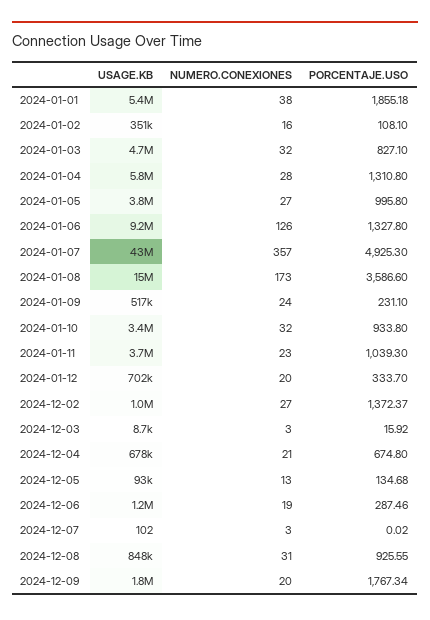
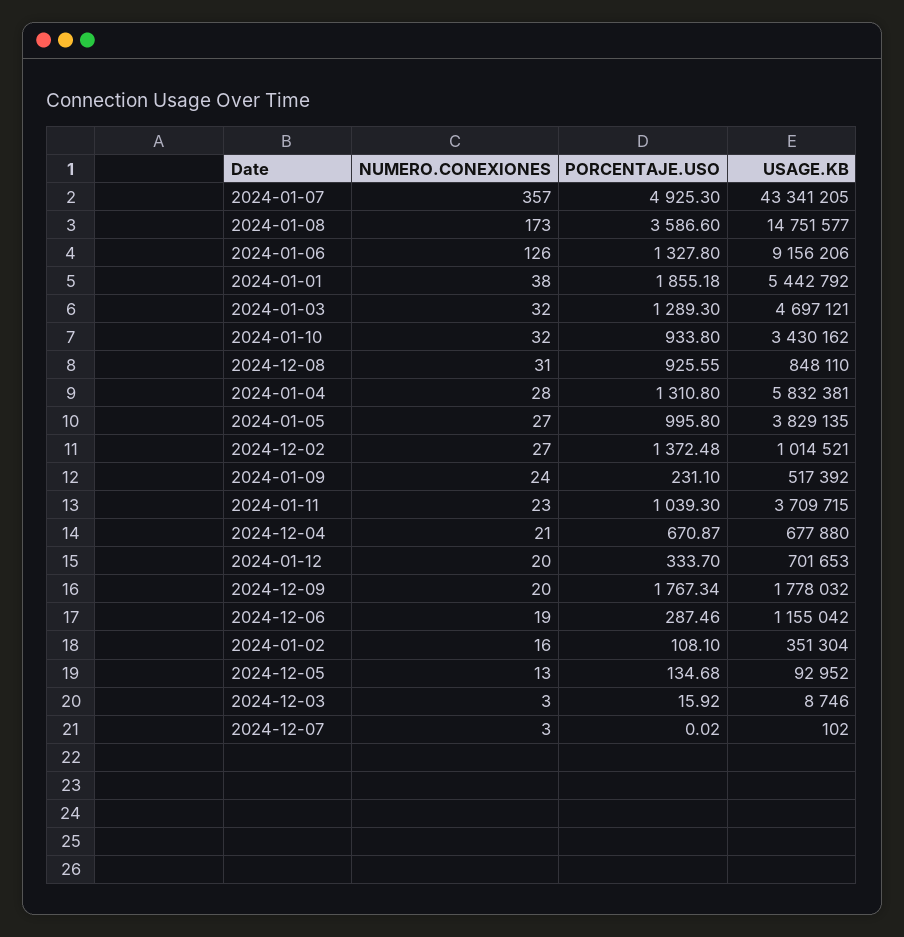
  {
    "USAGE.KB": {
      "2024-01-01": 5442792,
      "2024-01-02": 351304,
      "2024-01-03": 4697121,
      "2024-01-04": 5832381,
      "2024-01-05": 3829135,
      "2024-01-06": 9156206,
      "2024-01-07": 43341205,
      "2024-01-08": 14751577,
      "2024-01-09": 517392,
      "2024-01-10": 3430162,
      "2024-01-11": 3709715,
      "2024-01-12": 701653,
      "2024-12-02": 1014521,
      "2024-12-03": 8746,
      "2024-12-04": 677880,
      "2024-12-05": 92952,
      "2024-12-06": 1155042,
      "2024-12-07": 102,
      "2024-12-08": 848110,
      "2024-12-09": 1778032
    },
    "NUMERO.CONEXIONES": {
      "2024-01-01": 38,
      "2024-01-02": 16,
      "2024-01-03": 32,
      "2024-01-04": 28,
      "2024-01-05": 27,
      "2024-01-06": 126,
      "2024-01-07": 357,
      "2024-01-08": 173,
      "2024-01-09": 24,
      "2024-01-10": 32,
      "2024-01-11": 23,
      "2024-01-12": 20,
      "2024-12-02": 27,
      "2024-12-03": 3,
      "2024-12-04": 21,
      "2024-12-05": 13,
      "2024-12-06": 19,
      "2024-12-07": 3,
      "2024-12-08": 31,
      "2024-12-09": 20
    },
    "PORCENTAJE.USO": {
      "2024-01-01": 1855.18,
      "2024-01-02": 108.1,
-     "2024-01-03": 827.1,
+     "2024-01-03": 1289.3,
      "2024-01-04": 1310.8,
      "2024-01-05": 995.8,
      "2024-01-06": 1327.8,
      "2024-01-07": 4925.3,
      "2024-01-08": 3586.6,
      "2024-01-09": 231.1,
      "2024-01-10": 933.8,
      "2024-01-11": 1039.3,
      "2024-01-12": 333.7,
-     "2024-12-02": 1372.37,
+     "2024-12-02": 1372.48,
      "2024-12-03": 15.92,
-     "2024-12-04": 674.8,
+     "2024-12-04": 670.87,
      "2024-12-05": 134.68,
      "2024-12-06": 287.46,
      "2024-12-07": 0.02,
      "2024-12-08": 925.55,
      "2024-12-09": 1767.34
    }
  }

